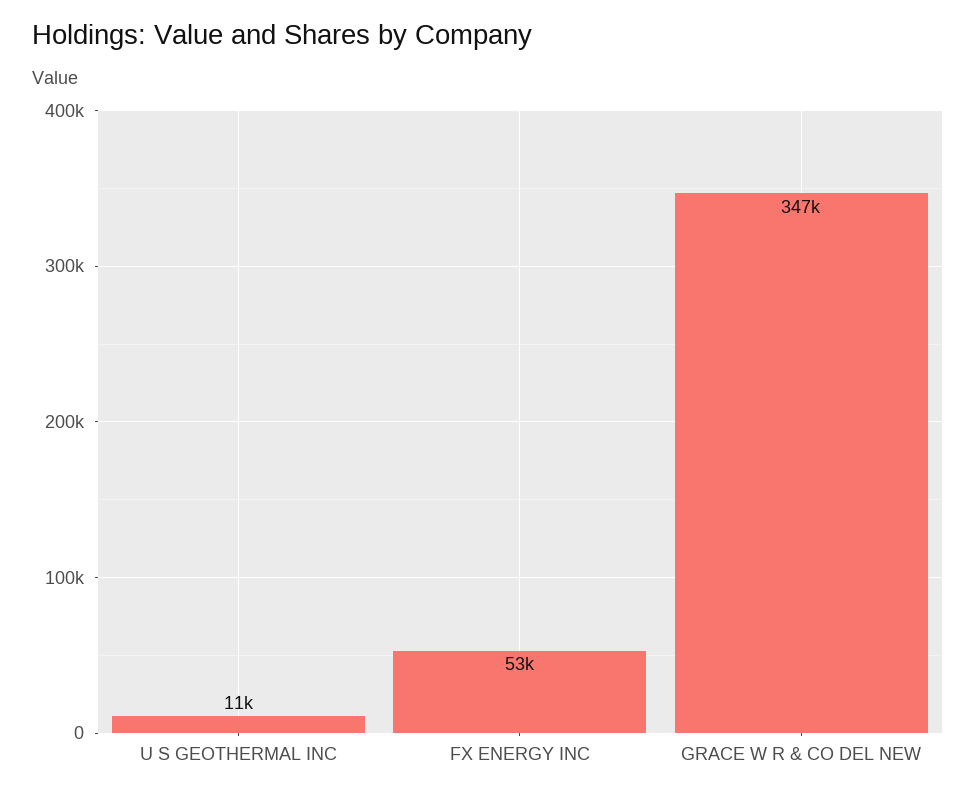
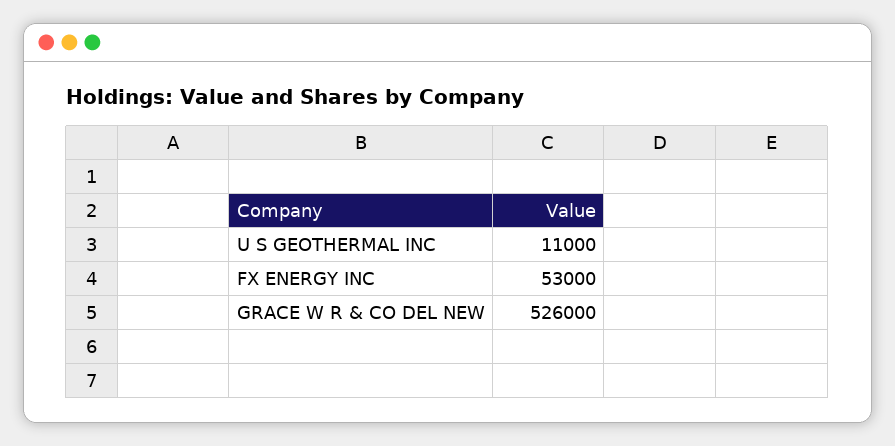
  {
    "U S GEOTHERMAL INC": 11000,
    "FX ENERGY INC": 53000,
-   "GRACE W R & CO DEL NEW": 347000
+   "GRACE W R & CO DEL NEW": 526000
  }

